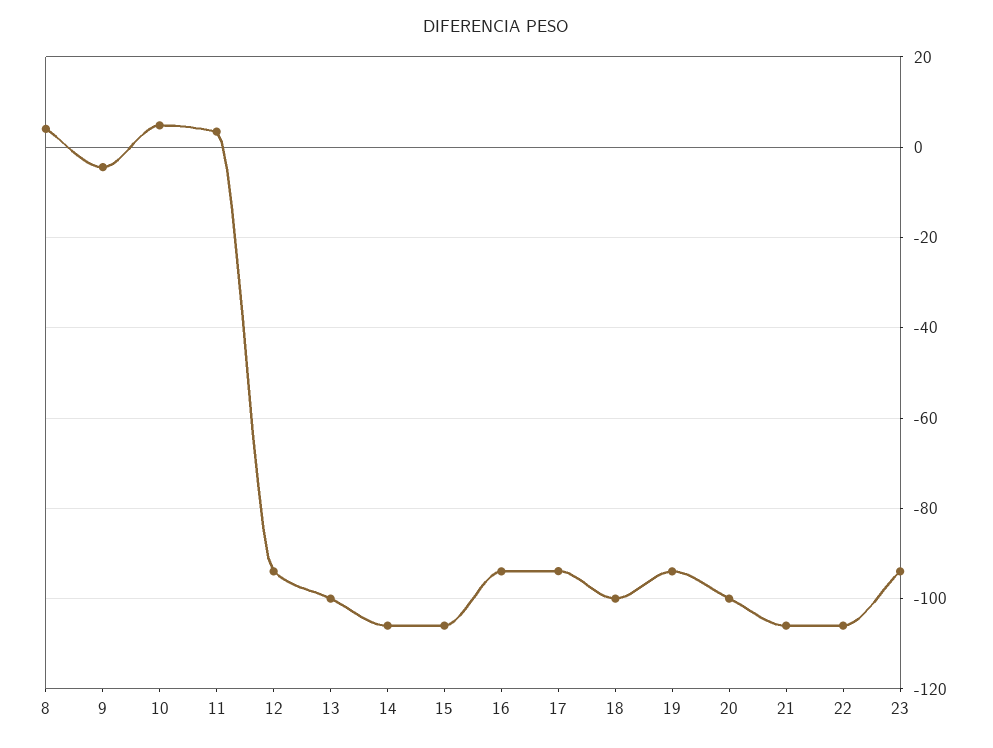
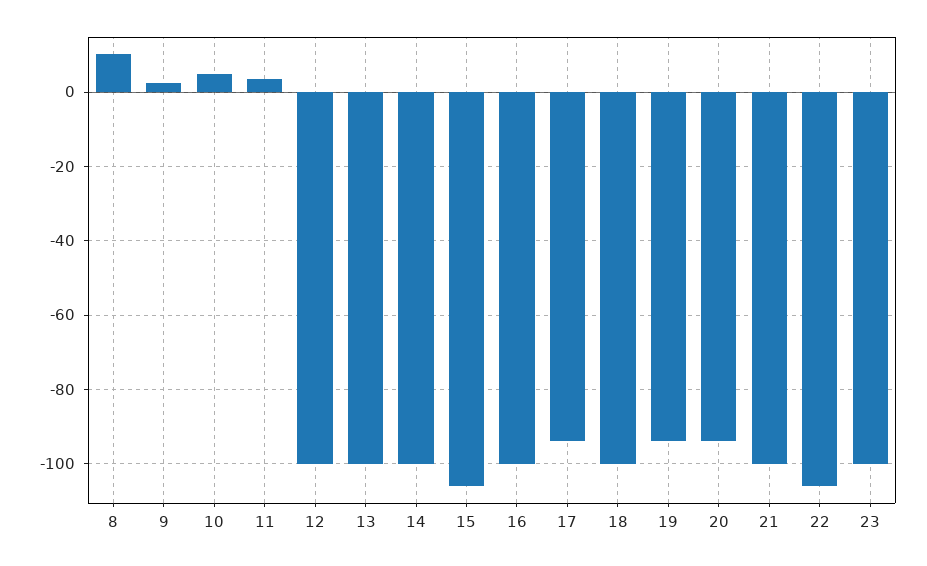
  {
-   "8": 4,
+   "8": 10,
-   "9": -4,
+   "9": 2,
    "10": 4,
    "11": 4,
-   "12": -94,
+   "12": -100,
    "13": -100,
-   "14": -106,
+   "14": -100,
    "15": -106,
-   "16": -94,
+   "16": -100,
    "17": -94,
    "18": -100,
    "19": -94,
-   "20": -100,
+   "20": -94,
-   "21": -106,
+   "21": -100,
    "22": -106,
-   "23": -94
+   "23": -100
  }

